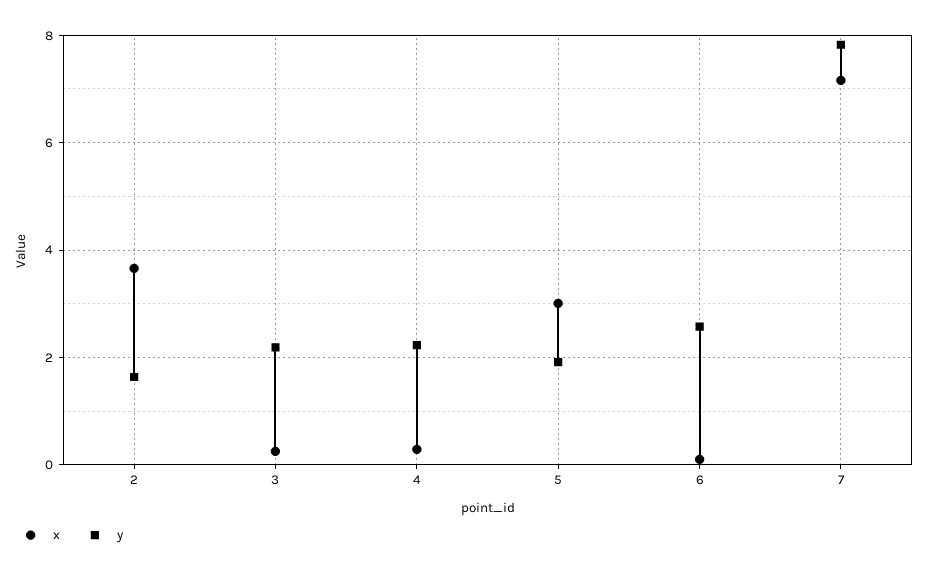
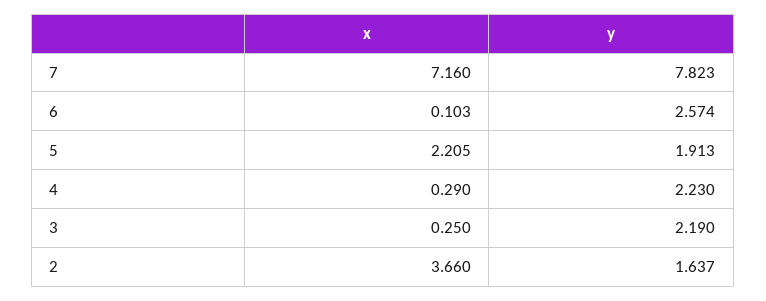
  {
    "x": {
      "2": 3.66,
      "3": 0.25,
      "4": 0.29,
-     "5": 3,
+     "5": 2.205,
      "6": 0.103,
      "7": 7.16
    },
    "y": {
      "2": 1.637,
      "3": 2.19,
      "4": 2.23,
      "5": 1.913,
      "6": 2.574,
      "7": 7.823
    }
  }

